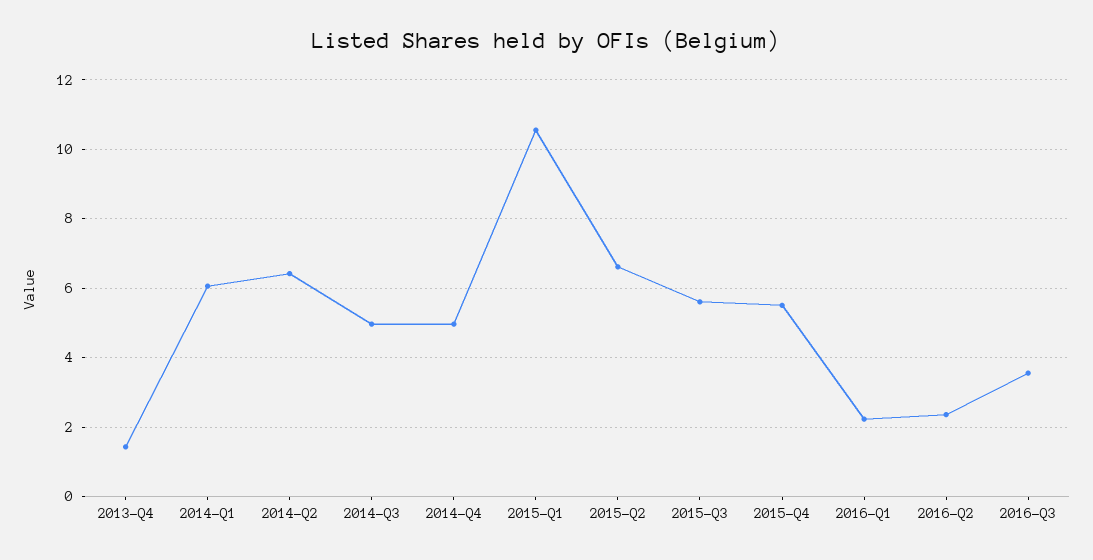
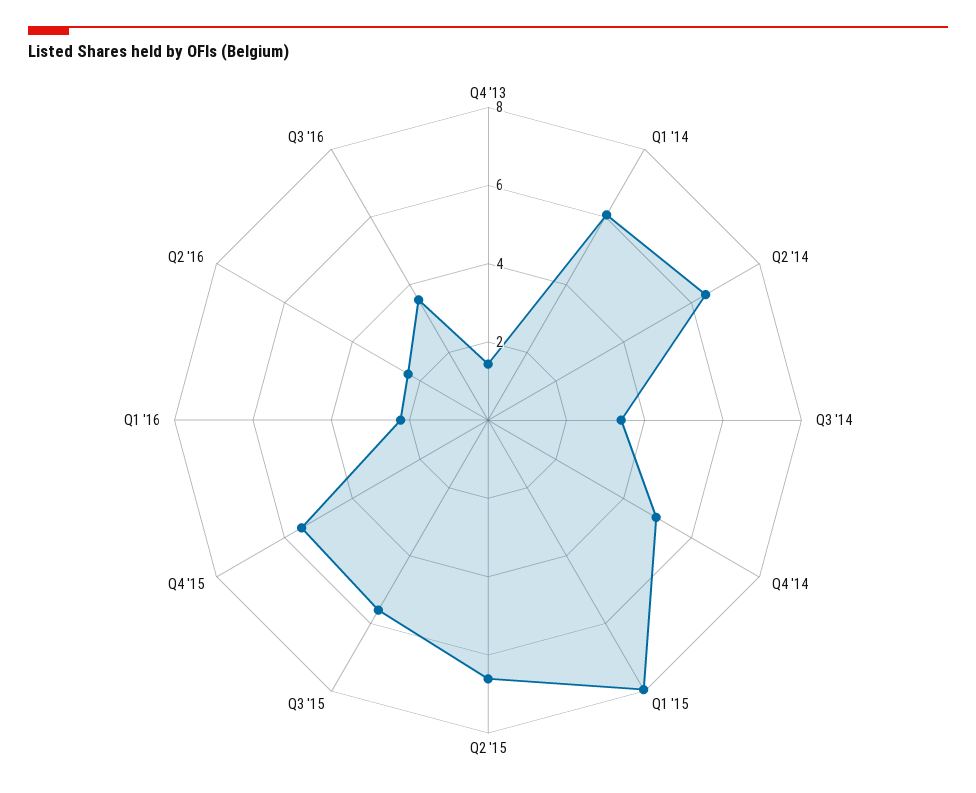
  {
    "2013-Q4": 1.4,
    "2014-Q1": 6,
    "2014-Q2": 6.4,
-   "2014-Q3": 5,
+   "2014-Q3": 3.5,
    "2014-Q4": 5,
-   "2015-Q1": 10.6,
+   "2015-Q1": 8,
    "2015-Q2": 6.6,
    "2015-Q3": 5.6,
    "2015-Q4": 5.6,
    "2016-Q1": 2.2,
    "2016-Q2": 2.4,
    "2016-Q3": 3.6
  }

